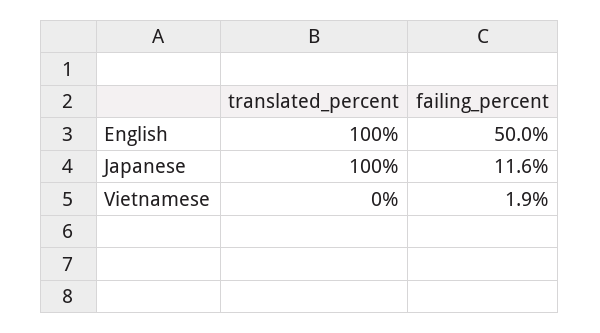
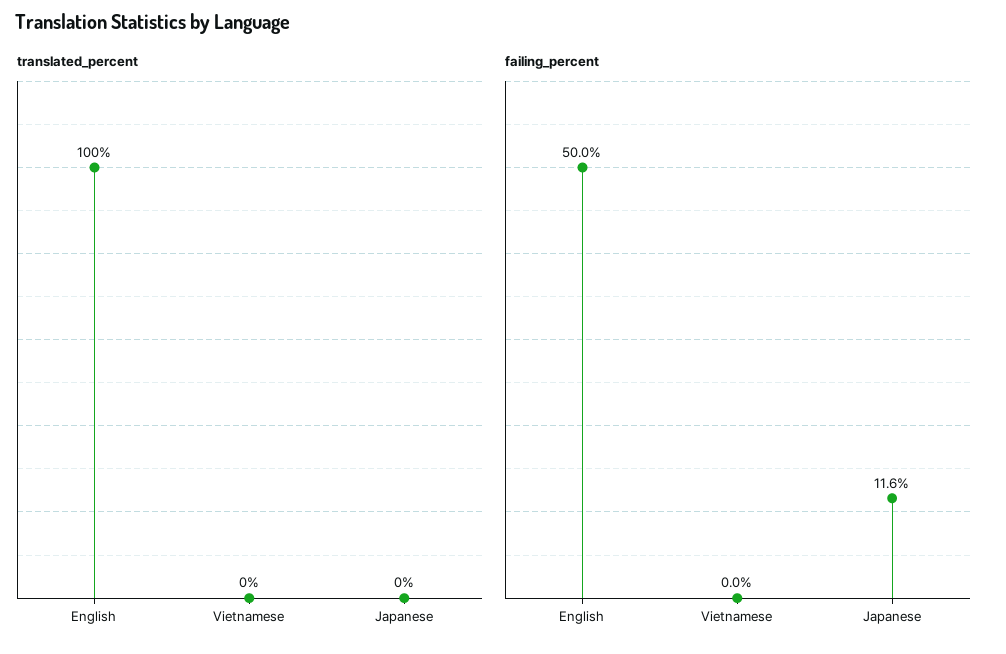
  {
    "translated_percent": {
      "English": 100,
-     "Japanese": 100,
+     "Japanese": 0,
      "Vietnamese": 0
    },
    "failing_percent": {
      "English": 50,
      "Japanese": 11.6,
-     "Vietnamese": 1.9
+     "Vietnamese": 0
    }
  }

